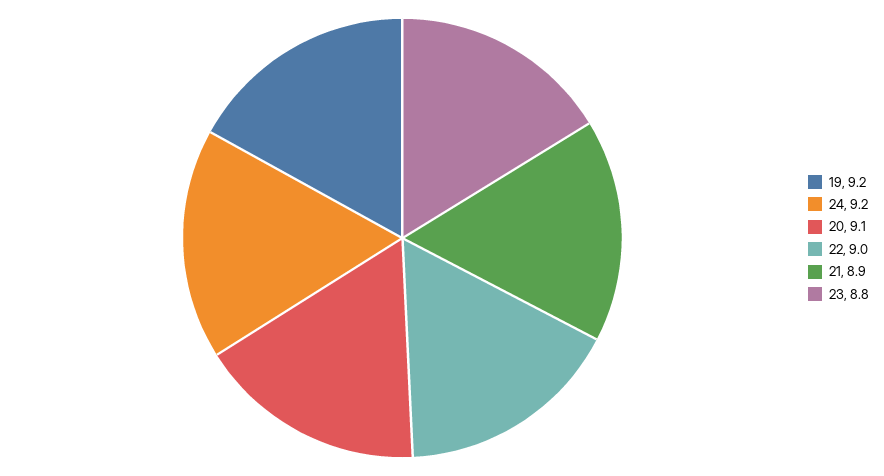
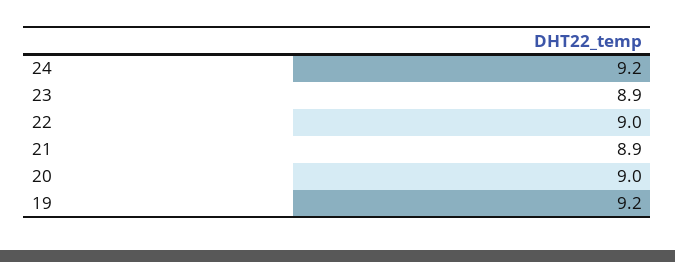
  {
    "19": 9.2,
    "24": 9.2,
-   "20": 9.1,
+   "20": 9,
    "22": 9,
    "21": 8.9,
-   "23": 8.8
+   "23": 8.9
  }

